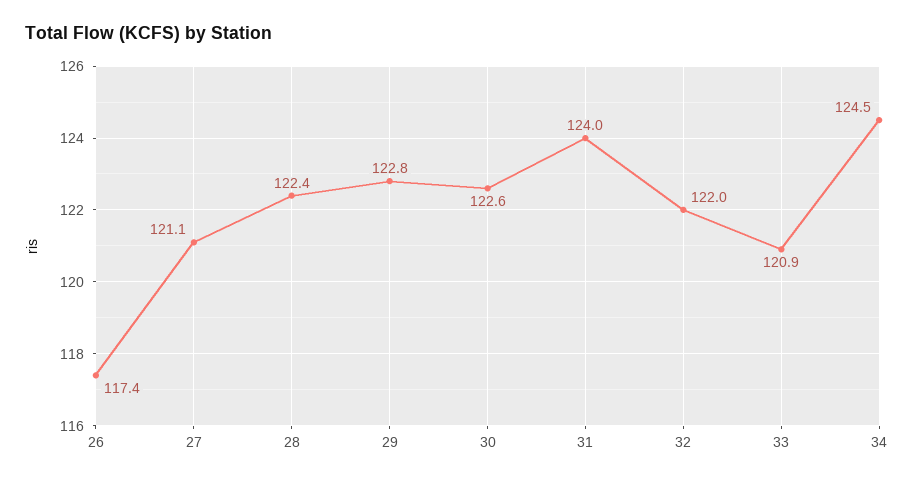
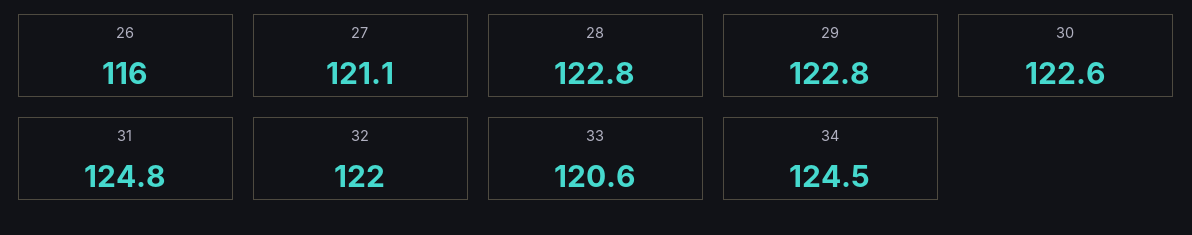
  {
-   "26": 117.4,
+   "26": 116,
    "27": 121.1,
-   "28": 122.4,
+   "28": 122.8,
    "29": 122.8,
    "30": 122.6,
-   "31": 124,
+   "31": 124.8,
    "32": 122,
-   "33": 120.9,
+   "33": 120.6,
    "34": 124.5
  }

